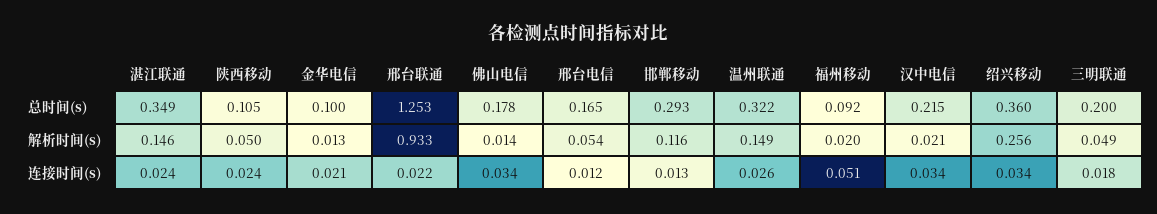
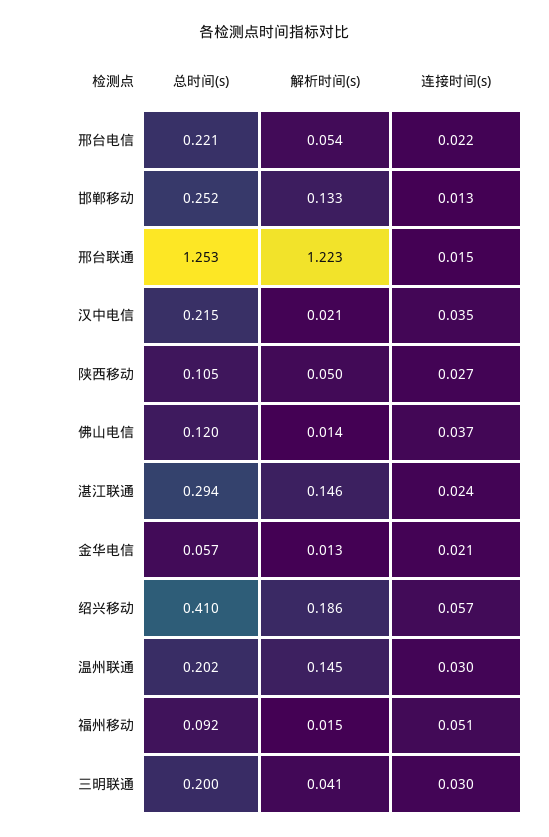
  {
    "湛江联通": {
-     "总时间(s)": 0.349,
+     "总时间(s)": 0.294,
      "解析时间(s)": 0.146,
      "连接时间(s)": 0.024
    },
    "陕西移动": {
      "总时间(s)": 0.105,
      "解析时间(s)": 0.05,
-     "连接时间(s)": 0.024
+     "连接时间(s)": 0.027
    },
    "金华电信": {
-     "总时间(s)": 0.1,
+     "总时间(s)": 0.057,
      "解析时间(s)": 0.013,
      "连接时间(s)": 0.021
    },
    "邢台联通": {
      "总时间(s)": 1.253,
-     "解析时间(s)": 0.933,
+     "解析时间(s)": 1.223,
-     "连接时间(s)": 0.022
+     "连接时间(s)": 0.015
    },
    "佛山电信": {
-     "总时间(s)": 0.178,
+     "总时间(s)": 0.12,
      "解析时间(s)": 0.014,
-     "连接时间(s)": 0.034
+     "连接时间(s)": 0.037
    },
    "邢台电信": {
-     "总时间(s)": 0.165,
+     "总时间(s)": 0.221,
      "解析时间(s)": 0.054,
-     "连接时间(s)": 0.012
+     "连接时间(s)": 0.022
    },
    "邯郸移动": {
-     "总时间(s)": 0.293,
+     "总时间(s)": 0.252,
-     "解析时间(s)": 0.116,
+     "解析时间(s)": 0.133,
      "连接时间(s)": 0.013
    },
    "温州联通": {
-     "总时间(s)": 0.322,
+     "总时间(s)": 0.202,
-     "解析时间(s)": 0.149,
+     "解析时间(s)": 0.145,
-     "连接时间(s)": 0.026
+     "连接时间(s)": 0.03
    },
    "福州移动": {
      "总时间(s)": 0.092,
-     "解析时间(s)": 0.02,
+     "解析时间(s)": 0.015,
      "连接时间(s)": 0.051
    },
    "汉中电信": {
      "总时间(s)": 0.215,
      "解析时间(s)": 0.021,
-     "连接时间(s)": 0.034
+     "连接时间(s)": 0.035
    },
    "绍兴移动": {
-     "总时间(s)": 0.36,
+     "总时间(s)": 0.41,
-     "解析时间(s)": 0.256,
+     "解析时间(s)": 0.186,
-     "连接时间(s)": 0.034
+     "连接时间(s)": 0.057
    },
    "三明联通": {
      "总时间(s)": 0.2,
-     "解析时间(s)": 0.049,
+     "解析时间(s)": 0.041,
-     "连接时间(s)": 0.018
+     "连接时间(s)": 0.03
    }
  }

